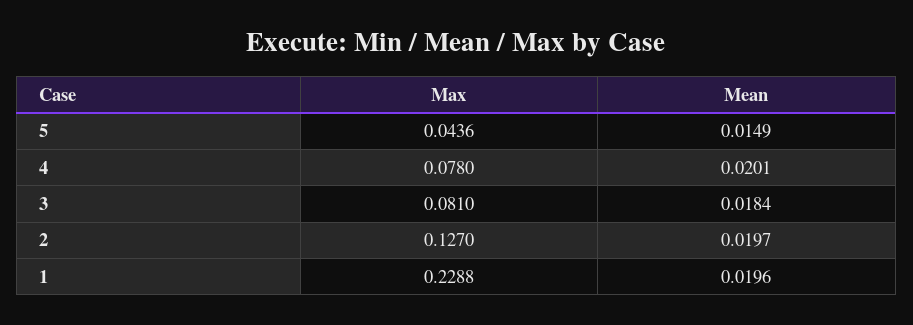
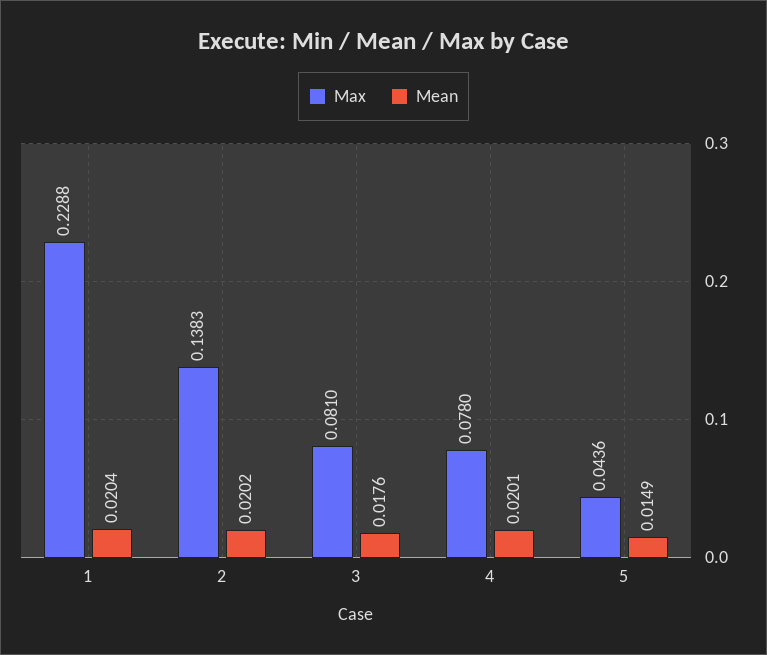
  {
    "Max": {
      "5": 0.0436,
      "4": 0.078,
      "3": 0.081,
-     "2": 0.127,
+     "2": 0.1383,
      "1": 0.2288
    },
    "Mean": {
      "5": 0.0149,
      "4": 0.0201,
-     "3": 0.0184,
+     "3": 0.0176,
-     "2": 0.0197,
+     "2": 0.0202,
-     "1": 0.0196
+     "1": 0.0204
    }
  }

